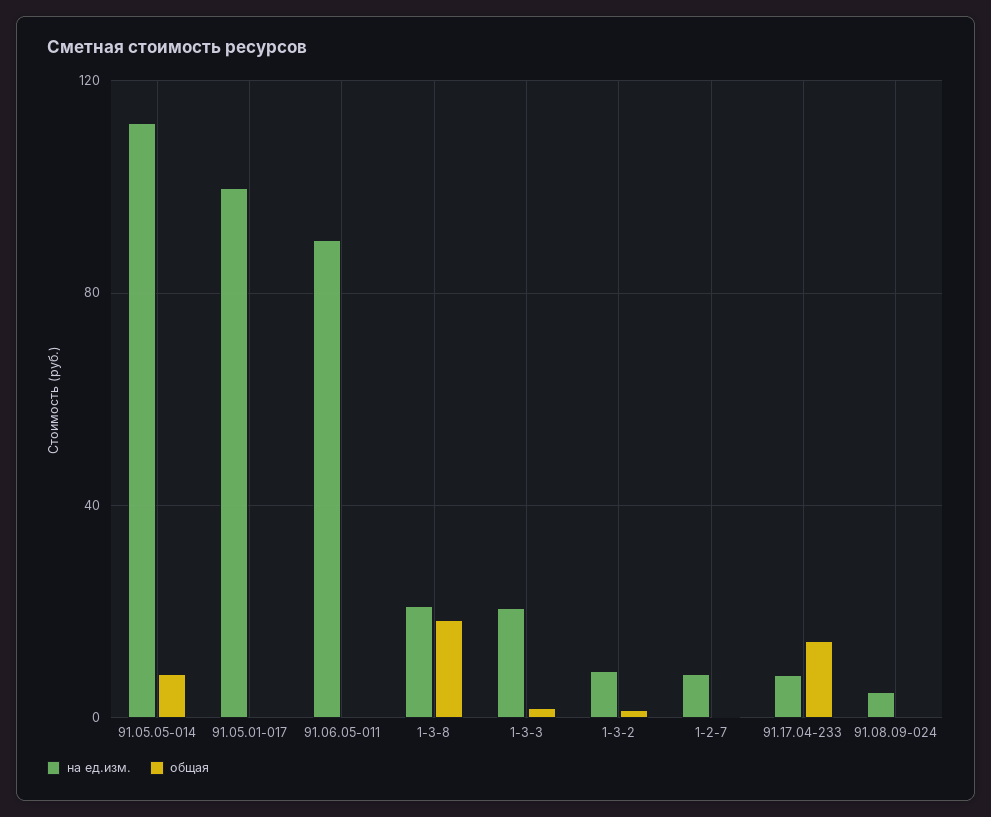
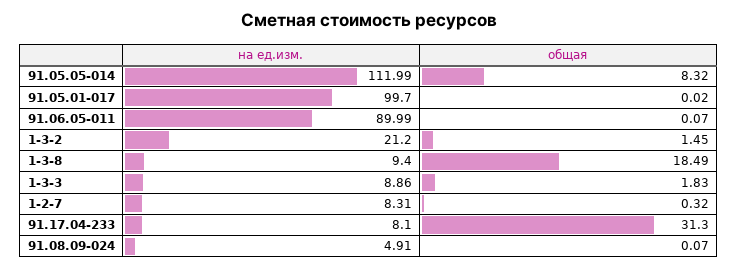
  {
    "на ед.изм.": {
      "91.05.05-014": 111.99,
      "91.05.01-017": 99.7,
      "91.06.05-011": 89.99,
-     "1-3-8": 20,
+     "1-3-8": 9.4,
-     "1-3-3": 20,
+     "1-3-3": 8.86,
-     "1-3-2": 10,
+     "1-3-2": 21.2,
      "1-2-7": 8.31,
      "91.17.04-233": 8.1,
      "91.08.09-024": 4.91
    },
    "общая": {
      "91.05.05-014": 8.32,
      "91.05.01-017": 0.02,
      "91.06.05-011": 0.07,
      "1-3-8": 18.49,
      "1-3-3": 1.83,
      "1-3-2": 1.45,
      "1-2-7": 0.32,
-     "91.17.04-233": 15,
+     "91.17.04-233": 31.3,
      "91.08.09-024": 0.07
    }
  }

